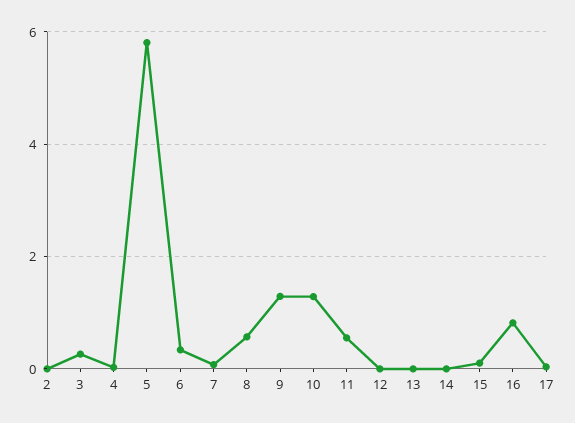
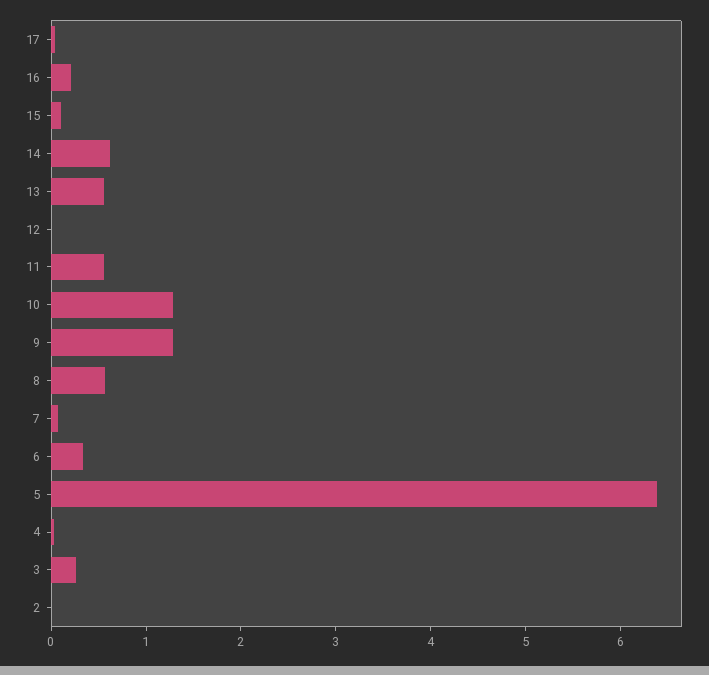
  {
    "2": 0,
    "3": 0.2,
    "4": 0,
-   "5": 5.8,
+   "5": 6.4,
    "6": 0.4,
    "7": 0,
    "8": 0.6,
    "9": 1.2,
    "10": 1.2,
    "11": 0.6,
    "12": 0,
-   "13": 0,
+   "13": 0.6,
-   "14": 0,
+   "14": 0.6,
    "15": 0.2,
-   "16": 0.8,
+   "16": 0.2,
    "17": 0
  }

